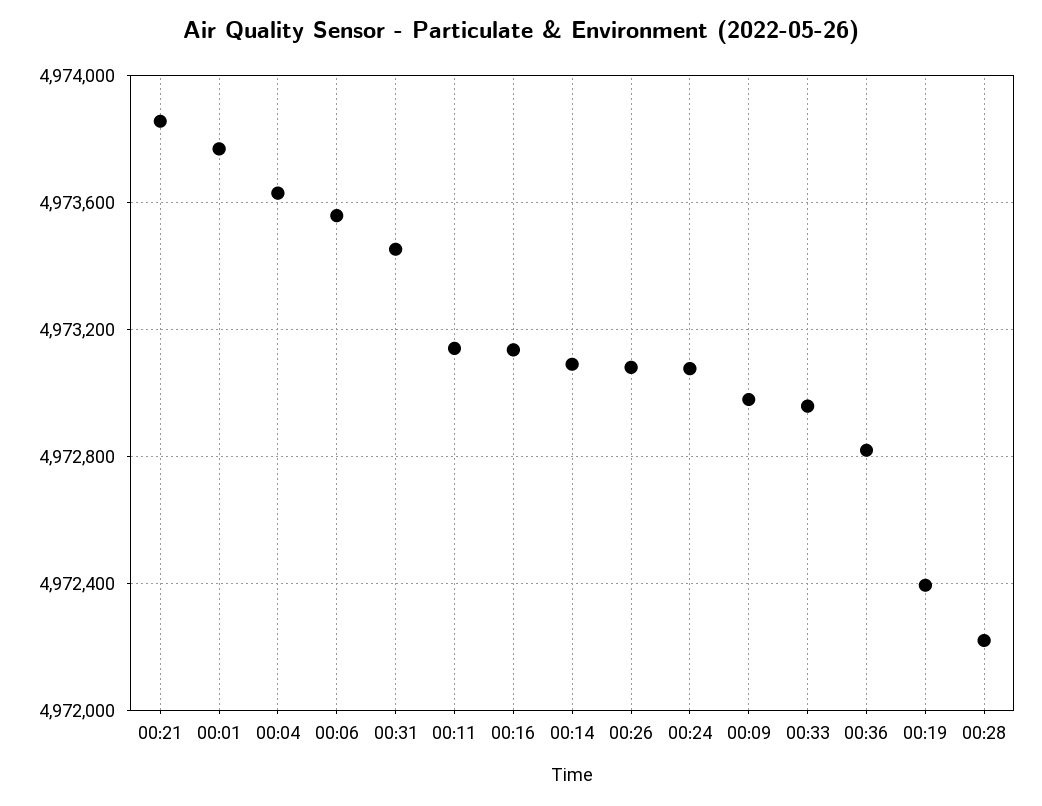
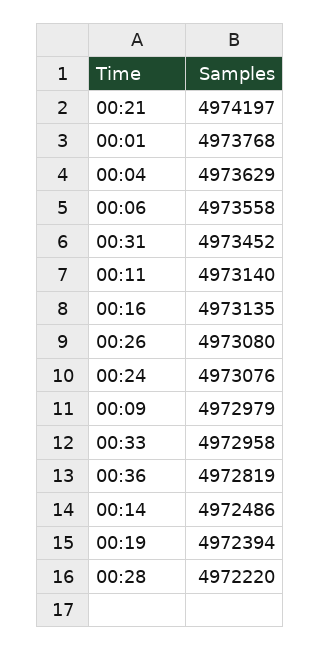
  {
-   "00:21": 4973850,
+   "00:21": 4974197,
    "00:01": 4973768,
    "00:04": 4973629,
    "00:06": 4973558,
    "00:31": 4973452,
    "00:11": 4973140,
    "00:16": 4973135,
-   "00:14": 4973100,
+   "00:14": 4972486,
    "00:26": 4973080,
    "00:24": 4973076,
    "00:09": 4972979,
    "00:33": 4972958,
    "00:36": 4972819,
    "00:19": 4972394,
    "00:28": 4972220
  }

